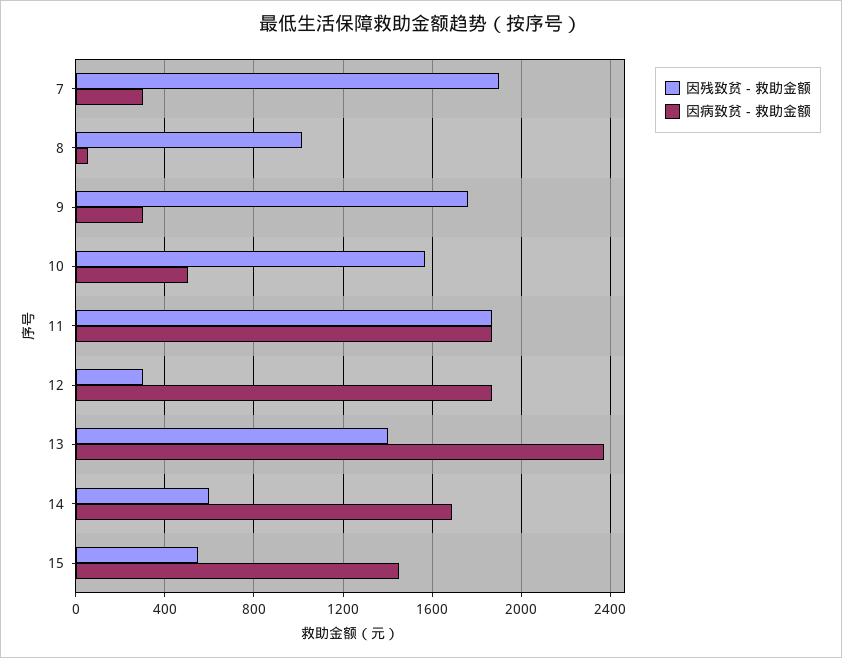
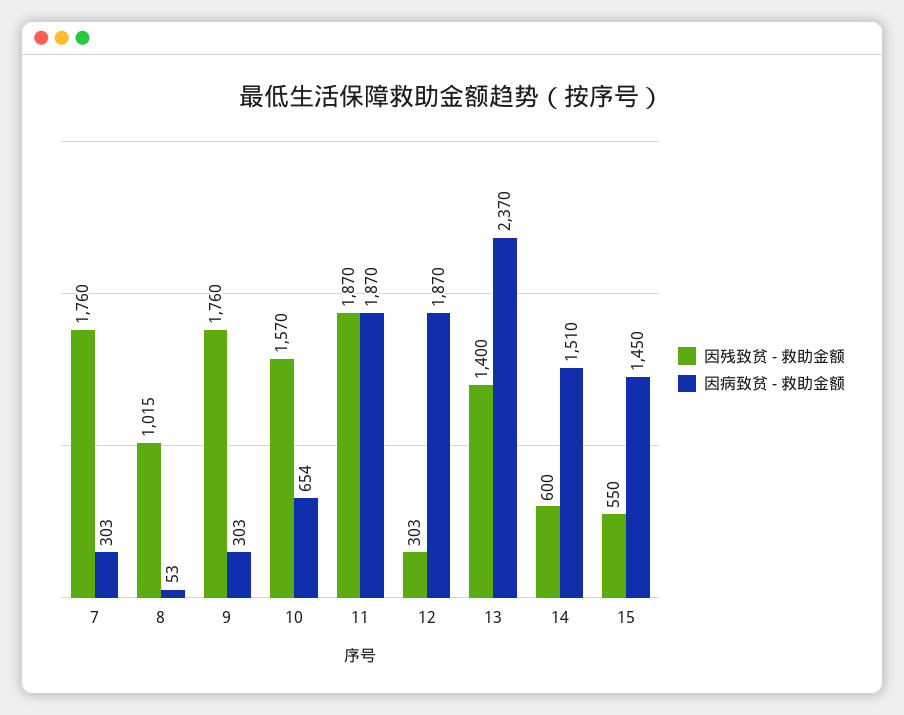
  {
    "因残致贫 - 救助金额": {
-     "7": 1900,
+     "7": 1760,
      "8": 1015,
      "9": 1760,
      "10": 1570,
      "11": 1870,
      "12": 303,
      "13": 1400,
      "14": 600,
      "15": 550
    },
    "因病致贫 - 救助金额": {
      "7": 303,
      "8": 53,
      "9": 303,
-     "10": 500,
+     "10": 654,
      "11": 1870,
      "12": 1870,
      "13": 2370,
-     "14": 1700,
+     "14": 1510,
      "15": 1450
    }
  }

